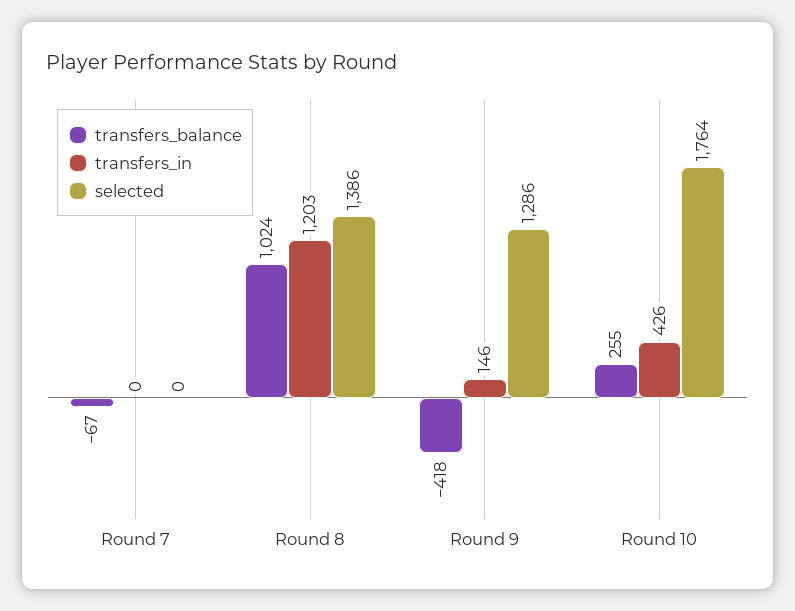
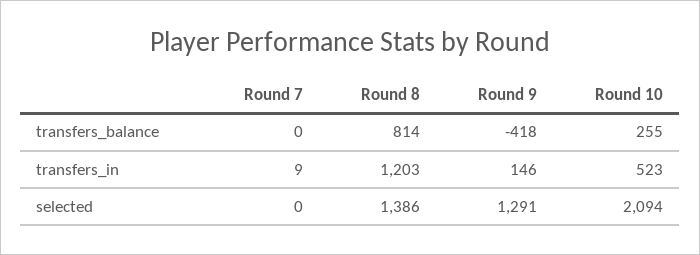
  {
    "transfers_balance": {
-     "Round 7": -67,
+     "Round 7": 0,
-     "Round 8": 1024,
+     "Round 8": 814,
      "Round 9": -418,
      "Round 10": 255
    },
    "transfers_in": {
-     "Round 7": 0,
+     "Round 7": 9,
      "Round 8": 1203,
      "Round 9": 146,
-     "Round 10": 426
+     "Round 10": 523
    },
    "selected": {
      "Round 7": 0,
      "Round 8": 1386,
-     "Round 9": 1286,
+     "Round 9": 1291,
-     "Round 10": 1764
+     "Round 10": 2094
    }
  }

